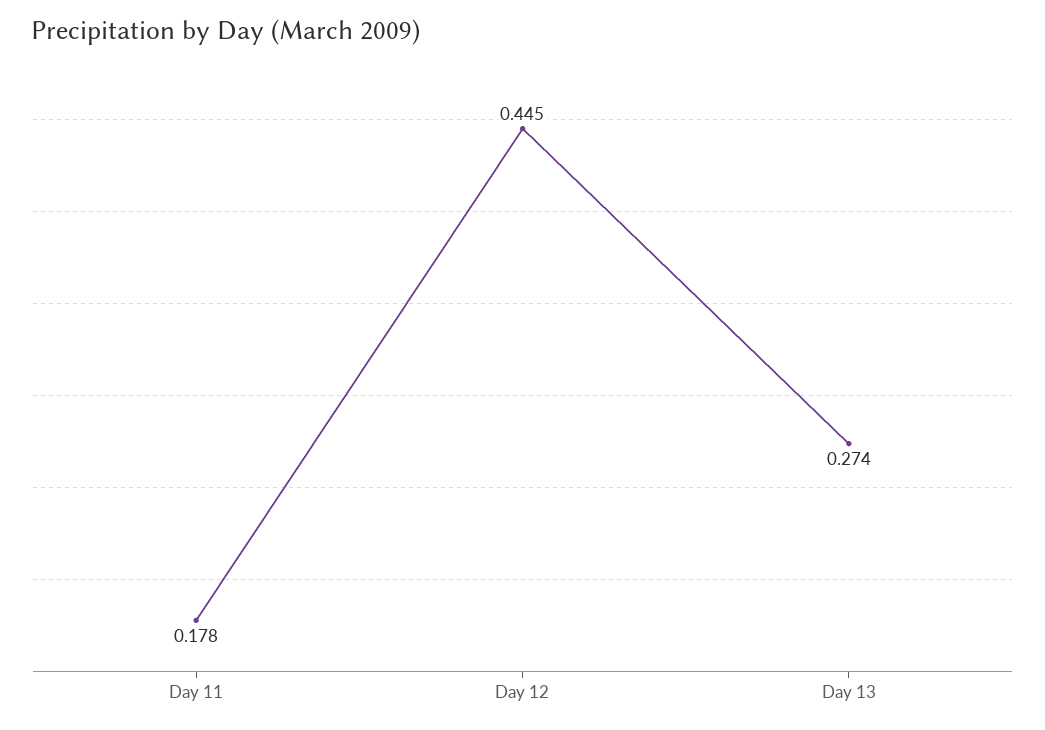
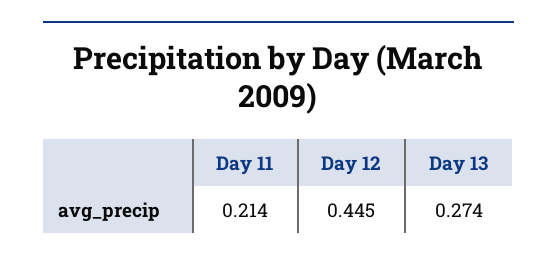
  {
-   "Day 11": 0.178,
+   "Day 11": 0.214,
    "Day 12": 0.445,
    "Day 13": 0.274
  }

